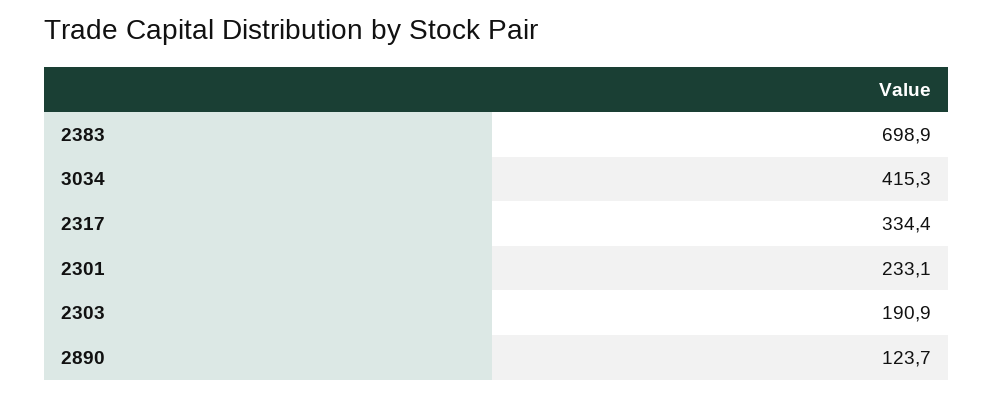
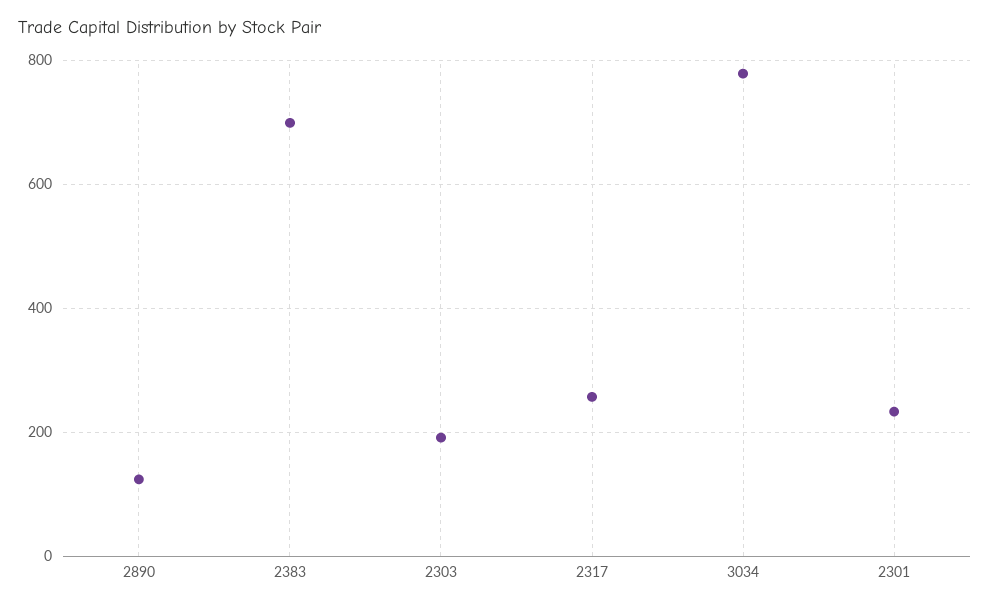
  {
    "2383": 698.9,
-   "3034": 415.3,
+   "3034": 780,
-   "2317": 334.4,
+   "2317": 260,
    "2301": 233.1,
    "2303": 190.9,
    "2890": 123.7
  }

